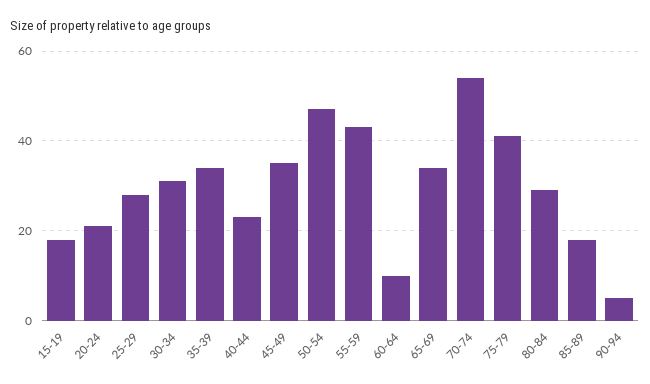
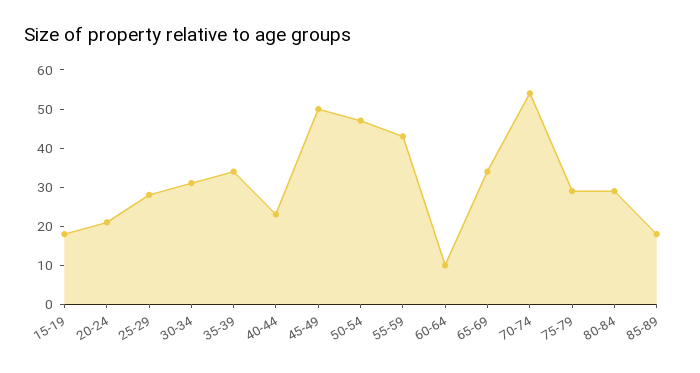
  {
    "15-19": 20,
    "20-24": 20,
    "25-29": 30,
    "30-34": 30,
    "35-39": 35,
    "40-44": 25,
-   "45-49": 35,
+   "45-49": 50,
    "50-54": 45,
    "55-59": 45,
    "60-64": 10,
    "65-69": 35,
    "70-74": 55,
-   "75-79": 40,
+   "75-79": 30,
    "80-84": 30,
-   "85-89": 20,
+   "85-89": 20
-   "90-94": 5
  }

